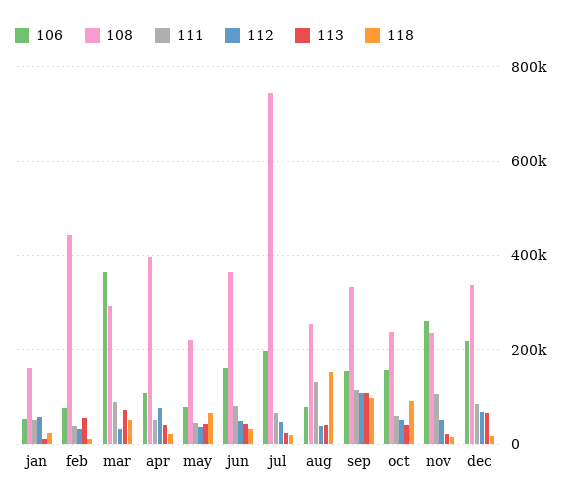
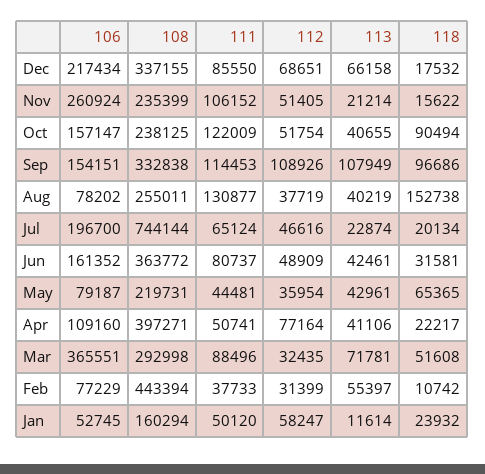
  {
    "106": {
      "jan": 52745,
      "feb": 77229,
      "mar": 365551,
      "apr": 109160,
      "may": 79187,
      "jun": 161352,
      "jul": 196700,
      "aug": 78202,
      "sep": 154151,
      "oct": 157147,
      "nov": 260924,
      "dec": 217434
    },
    "108": {
      "jan": 160294,
      "feb": 443394,
      "mar": 292998,
      "apr": 397271,
      "may": 219731,
      "jun": 363772,
      "jul": 744144,
      "aug": 255011,
      "sep": 332838,
      "oct": 238125,
      "nov": 235399,
      "dec": 337155
    },
    "111": {
      "jan": 50120,
      "feb": 37733,
      "mar": 88496,
      "apr": 50741,
      "may": 44481,
      "jun": 80737,
      "jul": 65124,
      "aug": 130877,
      "sep": 114453,
-     "oct": 60000,
+     "oct": 122009,
      "nov": 106152,
      "dec": 85550
    },
    "112": {
      "jan": 58247,
      "feb": 31399,
      "mar": 32435,
      "apr": 77164,
      "may": 35954,
      "jun": 48909,
      "jul": 46616,
      "aug": 37719,
      "sep": 108926,
      "oct": 51754,
      "nov": 51405,
      "dec": 68651
    },
    "113": {
      "jan": 11614,
      "feb": 55397,
      "mar": 71781,
      "apr": 41106,
      "may": 42961,
      "jun": 42461,
      "jul": 22874,
      "aug": 40219,
      "sep": 107949,
      "oct": 40655,
      "nov": 21214,
      "dec": 66158
    },
    "118": {
      "jan": 23932,
      "feb": 10742,
      "mar": 51608,
      "apr": 22217,
      "may": 65365,
      "jun": 31581,
      "jul": 20134,
      "aug": 152738,
      "sep": 96686,
      "oct": 90494,
      "nov": 15622,
      "dec": 17532
    }
  }

